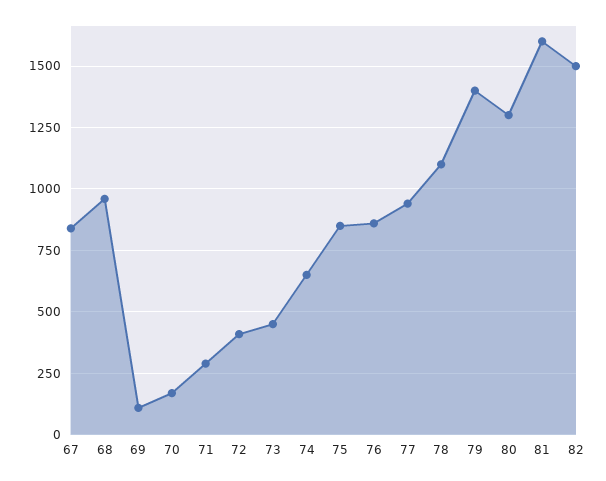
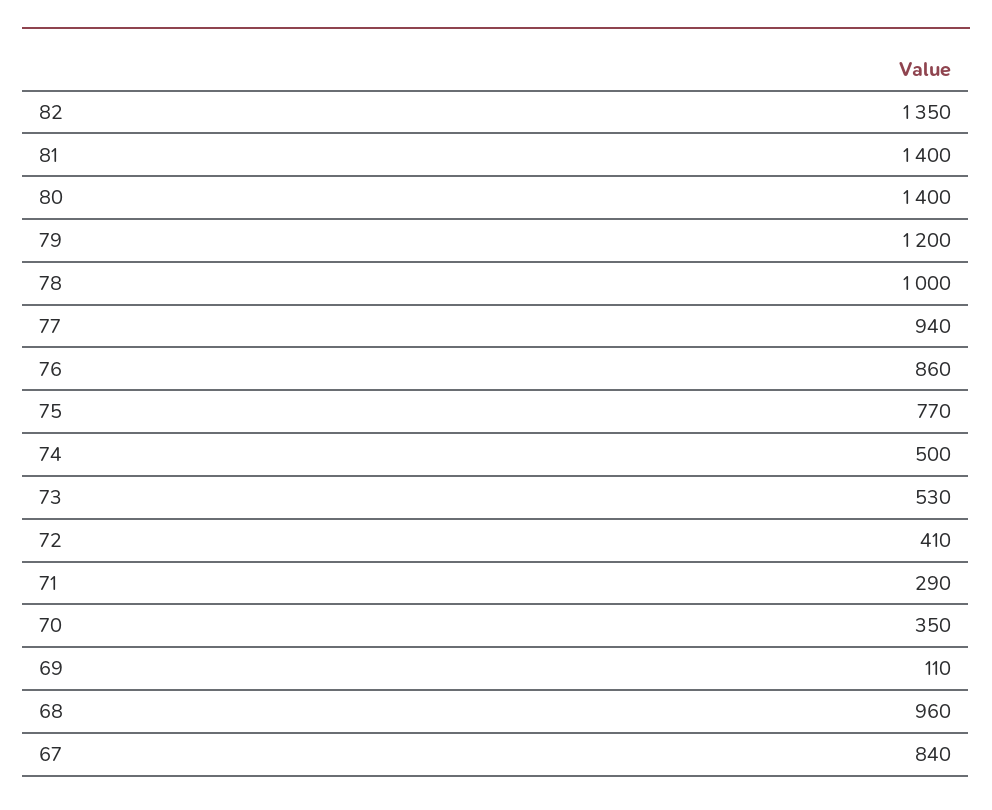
  {
    "67": 840,
    "68": 960,
    "69": 110,
-   "70": 175,
+   "70": 350,
    "71": 290,
    "72": 410,
-   "73": 450,
+   "73": 530,
-   "74": 650,
+   "74": 500,
-   "75": 850,
+   "75": 770,
    "76": 860,
    "77": 940,
-   "78": 1100,
+   "78": 1000,
-   "79": 1400,
+   "79": 1200,
-   "80": 1300,
+   "80": 1400,
-   "81": 1600,
+   "81": 1400,
-   "82": 1500
+   "82": 1350
  }

